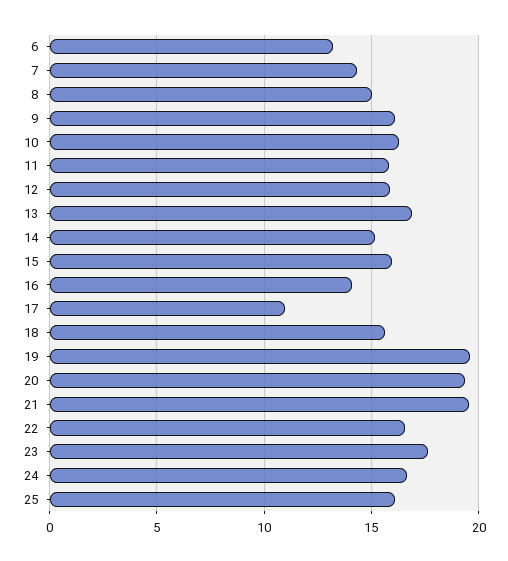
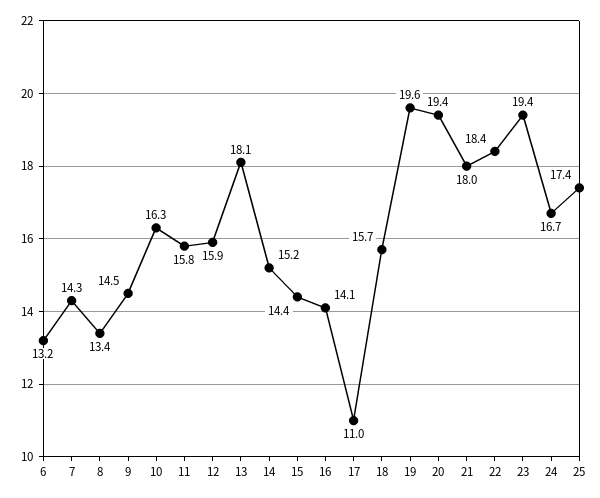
  {
    "6": 13.2,
    "7": 14.3,
-   "8": 15,
+   "8": 13.4,
-   "9": 16,
+   "9": 14.5,
    "10": 16.3,
    "11": 15.8,
    "12": 15.9,
-   "13": 17,
+   "13": 18.1,
    "14": 15.2,
-   "15": 16,
+   "15": 14.4,
    "16": 14.1,
    "17": 11,
    "18": 15.7,
    "19": 19.6,
    "20": 19.4,
-   "21": 19.5,
+   "21": 18,
-   "22": 16.5,
+   "22": 18.4,
-   "23": 17.5,
+   "23": 19.4,
    "24": 16.7,
-   "25": 16
+   "25": 17.4
  }

